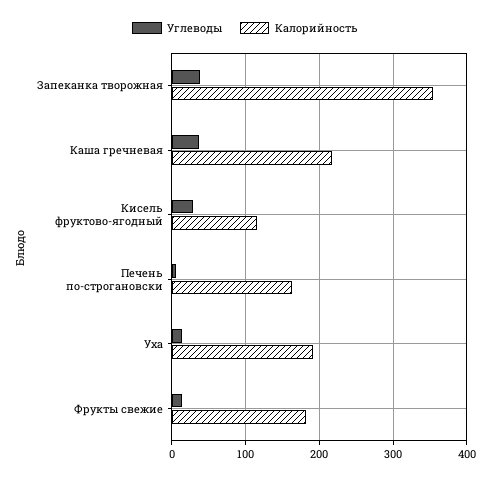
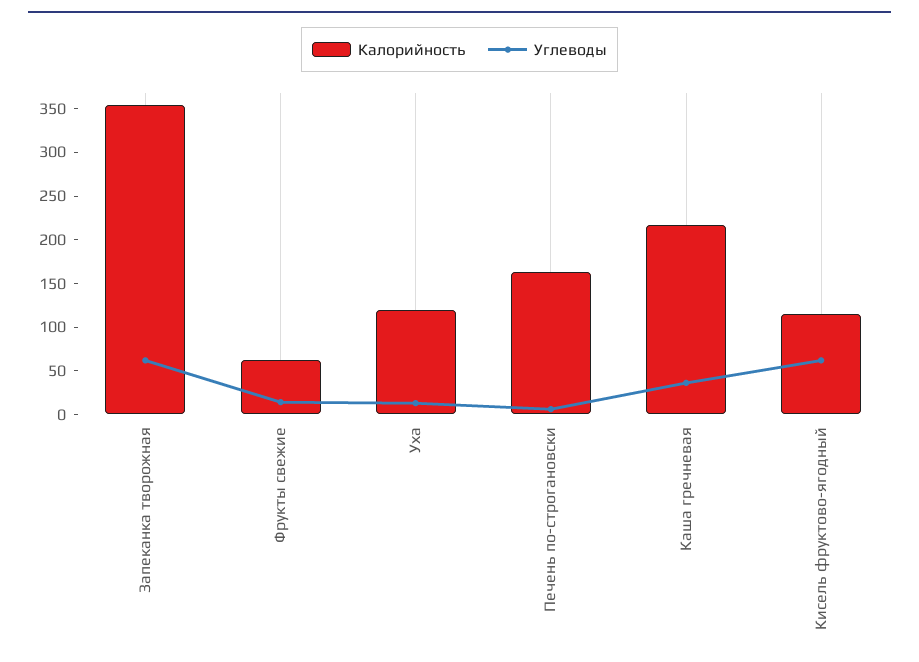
  {
    "Углеводы": {
-     "Запеканка творожная": 40,
+     "Запеканка творожная": 60,
      "Каша гречневая": 40,
-     "Кисель фруктово-ягодный": 30,
+     "Кисель фруктово-ягодный": 60,
      "Печень по-строгановски": 10,
      "Уха": 10,
      "Фрукты свежие": 10
    },
    "Калорийность": {
      "Запеканка творожная": 350,
      "Каша гречневая": 220,
      "Кисель фруктово-ягодный": 120,
      "Печень по-строгановски": 160,
-     "Уха": 190,
+     "Уха": 120,
-     "Фрукты свежие": 180
+     "Фрукты свежие": 60
    }
  }

